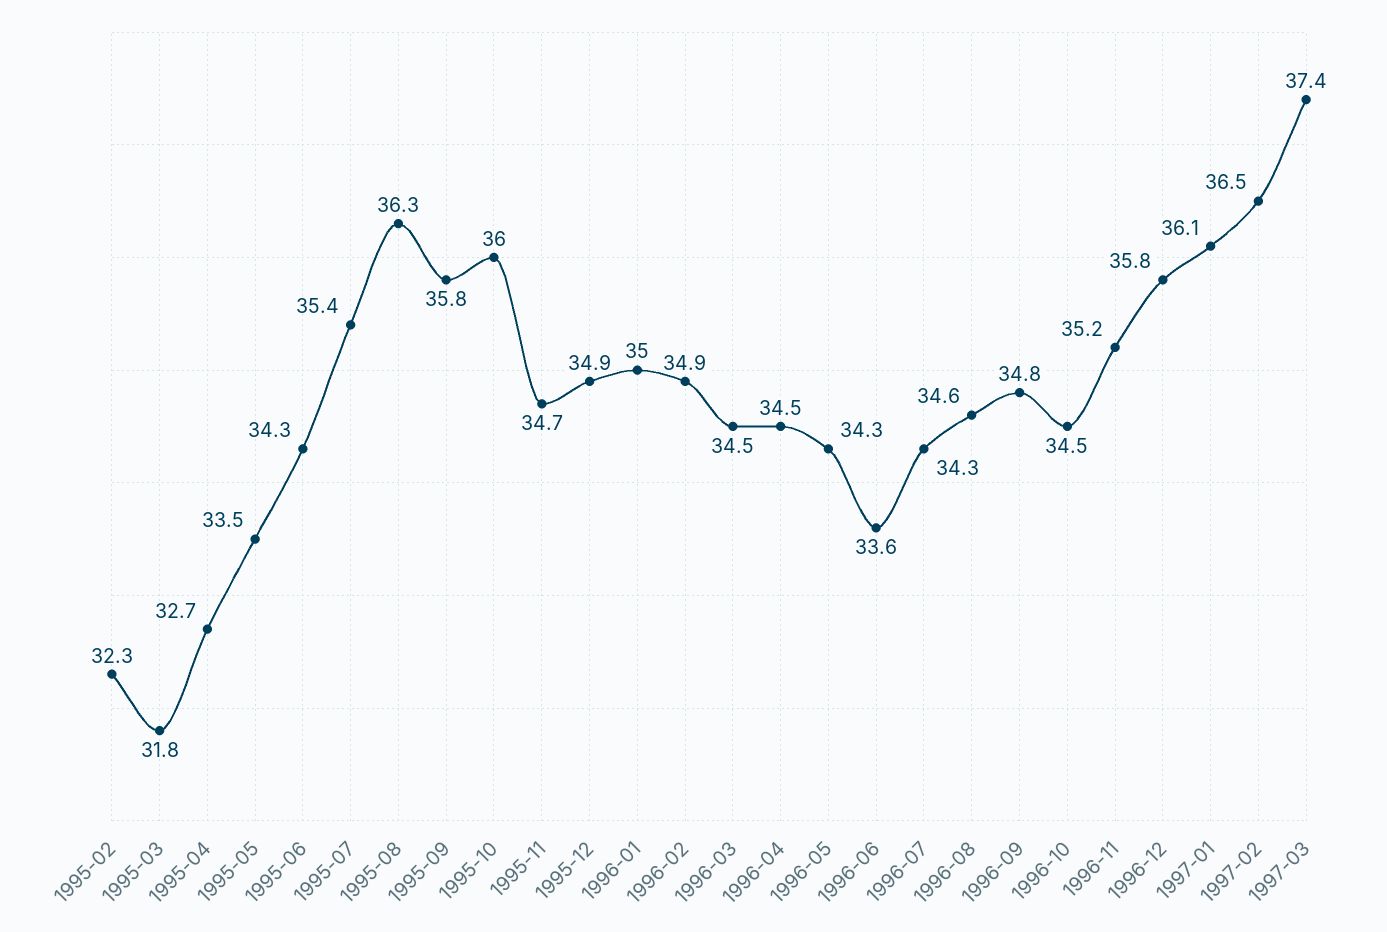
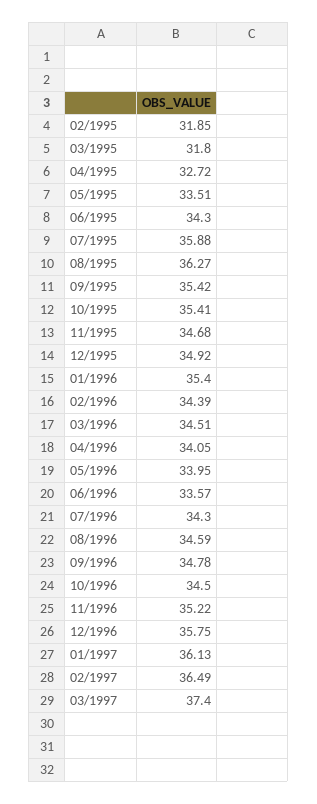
  {
-   "1995-02": 32.3,
+   "1995-02": 31.85,
    "1995-03": 31.8,
    "1995-04": 32.72,
    "1995-05": 33.51,
    "1995-06": 34.3,
-   "1995-07": 35.4,
+   "1995-07": 35.88,
    "1995-08": 36.27,
-   "1995-09": 35.8,
+   "1995-09": 35.42,
-   "1995-10": 36,
+   "1995-10": 35.41,
    "1995-11": 34.68,
    "1995-12": 34.92,
-   "1996-01": 35,
+   "1996-01": 35.4,
-   "1996-02": 34.9,
+   "1996-02": 34.39,
    "1996-03": 34.51,
-   "1996-04": 34.5,
+   "1996-04": 34.05,
-   "1996-05": 34.3,
+   "1996-05": 33.95,
    "1996-06": 33.57,
    "1996-07": 34.3,
    "1996-08": 34.59,
    "1996-09": 34.78,
    "1996-10": 34.5,
    "1996-11": 35.22,
    "1996-12": 35.75,
    "1997-01": 36.13,
    "1997-02": 36.49,
    "1997-03": 37.4
  }

